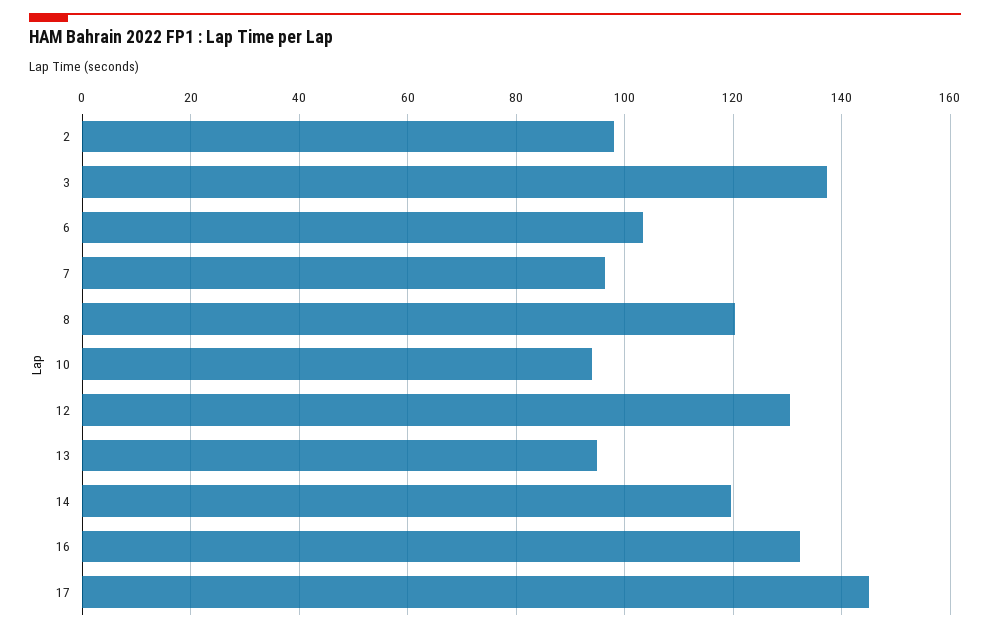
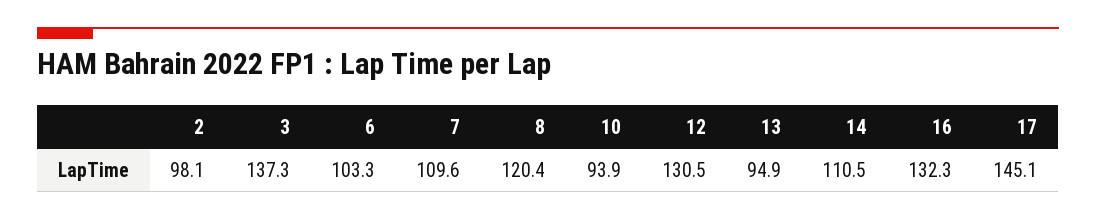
  {
    "2": 98.1,
    "3": 137.3,
    "6": 103.3,
-   "7": 96,
+   "7": 109.6,
    "8": 120.4,
    "10": 93.9,
    "12": 130.5,
    "13": 94.9,
-   "14": 120,
+   "14": 110.5,
    "16": 132.3,
    "17": 145.1
  }

